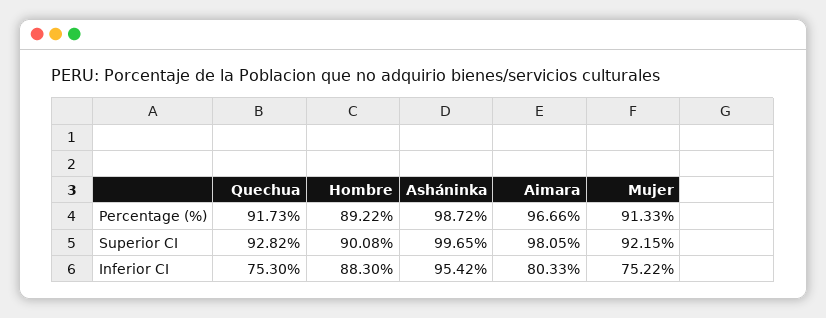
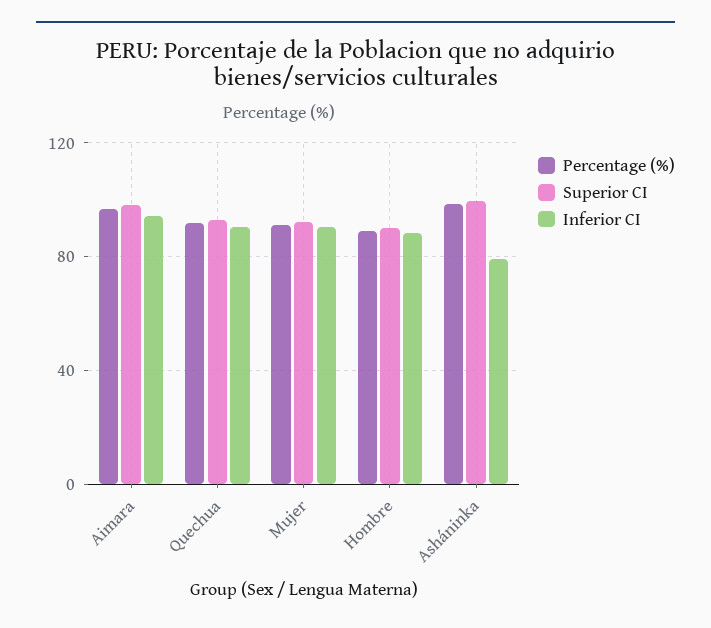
  {
    "Percentage (%)": {
      "Quechua": 91.73,
      "Hombre": 89.22,
      "Asháninka": 98.72,
      "Aimara": 96.66,
      "Mujer": 91.33
    },
    "Superior CI": {
      "Quechua": 92.82,
      "Hombre": 90.08,
      "Asháninka": 99.65,
      "Aimara": 98.05,
      "Mujer": 92.15
    },
    "Inferior CI": {
-     "Quechua": 75.3,
+     "Quechua": 90,
      "Hombre": 88.3,
-     "Asháninka": 95.42,
+     "Asháninka": 80,
-     "Aimara": 80.33,
+     "Aimara": 95,
-     "Mujer": 75.22
+     "Mujer": 90
    }
  }

